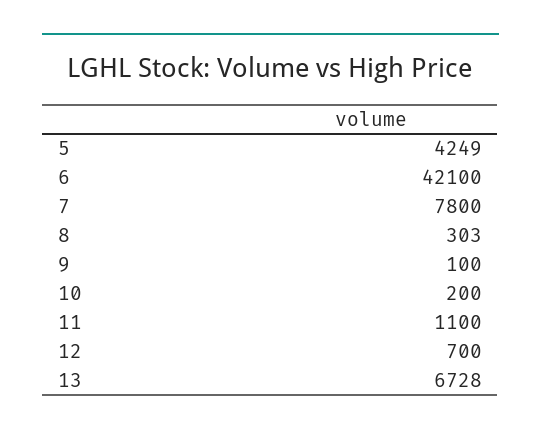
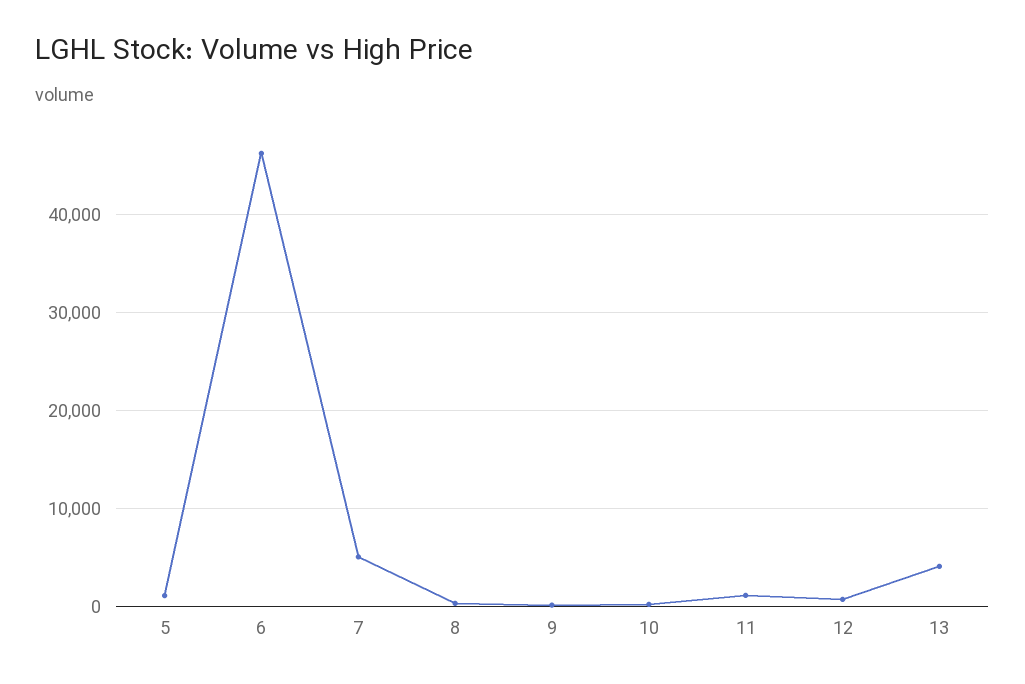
  {
-   "5": 4249,
+   "5": 1000,
-   "6": 42100,
+   "6": 46000,
-   "7": 7800,
+   "7": 5000,
    "8": 303,
    "9": 100,
    "10": 200,
    "11": 1100,
    "12": 700,
-   "13": 6728
+   "13": 4000
  }

